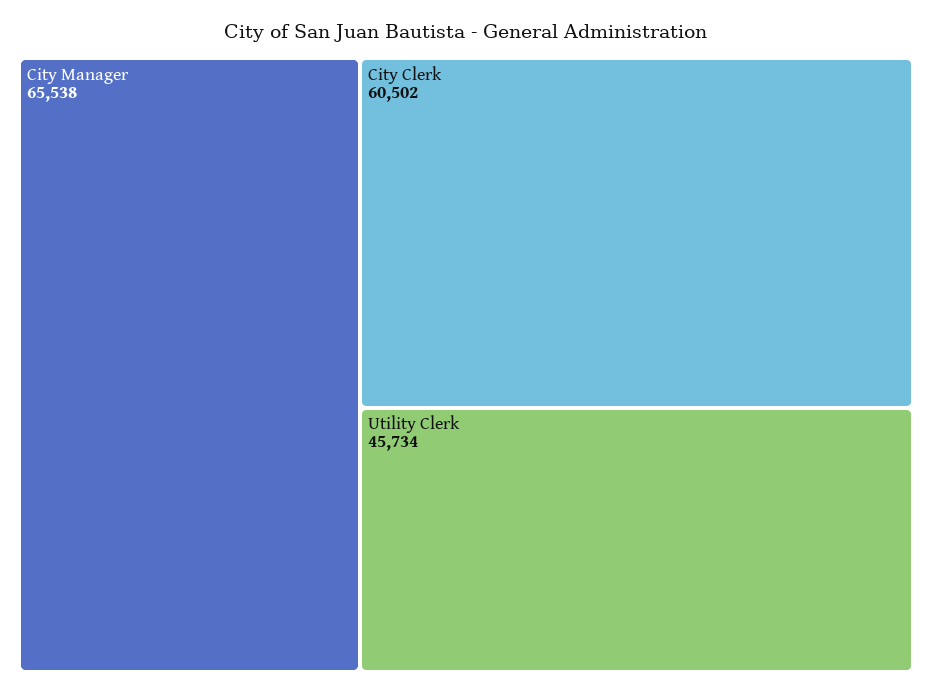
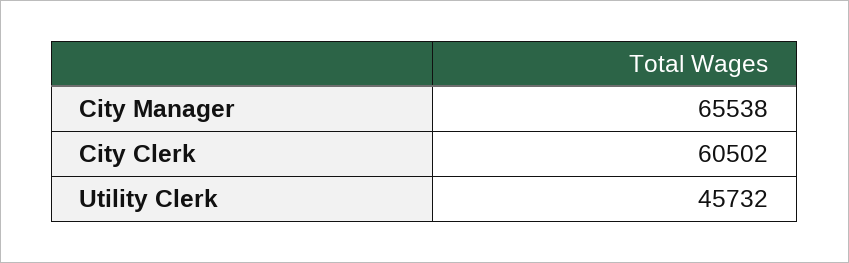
  {
    "City Manager": 65538,
    "City Clerk": 60502,
-   "Utility Clerk": 45734
+   "Utility Clerk": 45732
  }

